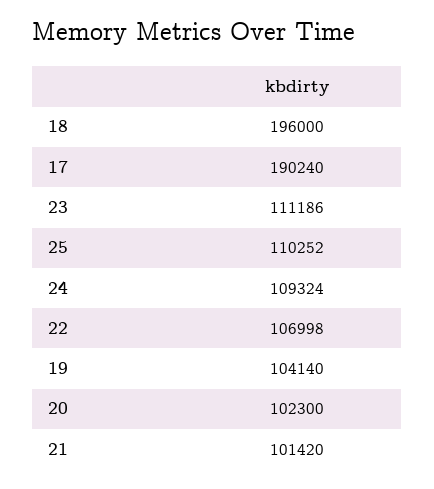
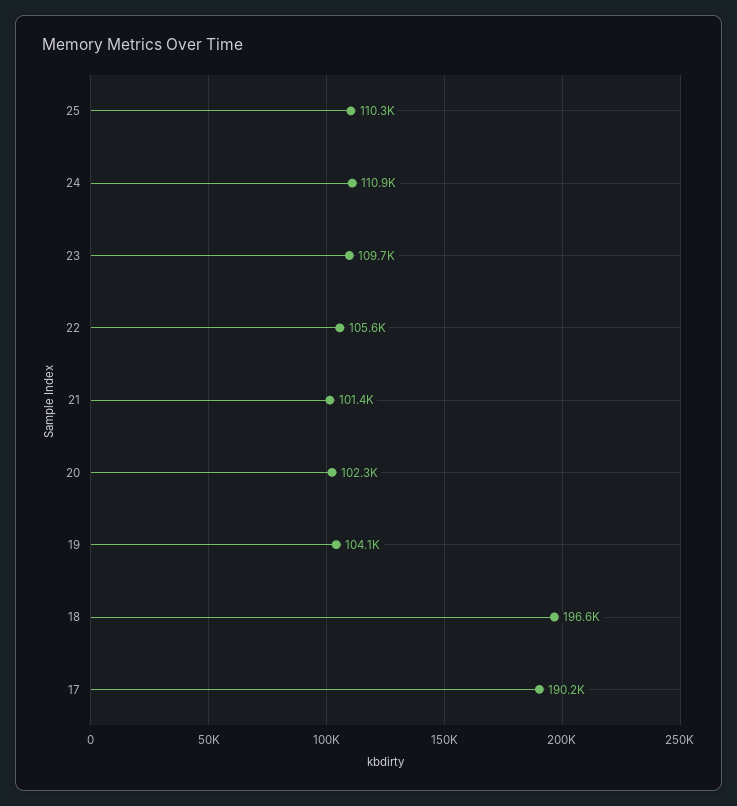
  {
-   "18": 196000,
+   "18": 196600,
    "17": 190240,
-   "23": 111186,
+   "23": 109700,
    "25": 110252,
-   "24": 109324,
+   "24": 110900,
-   "22": 106998,
+   "22": 105600,
    "19": 104140,
    "20": 102300,
    "21": 101420
  }

